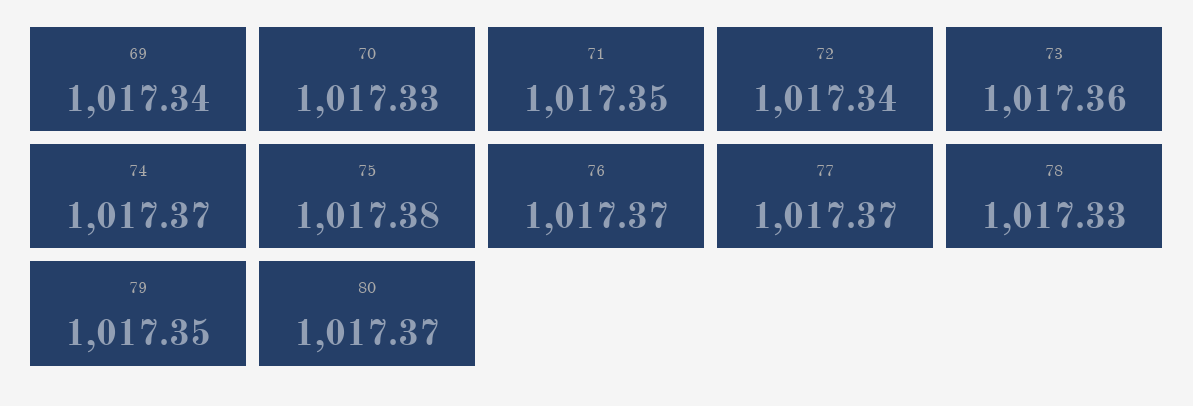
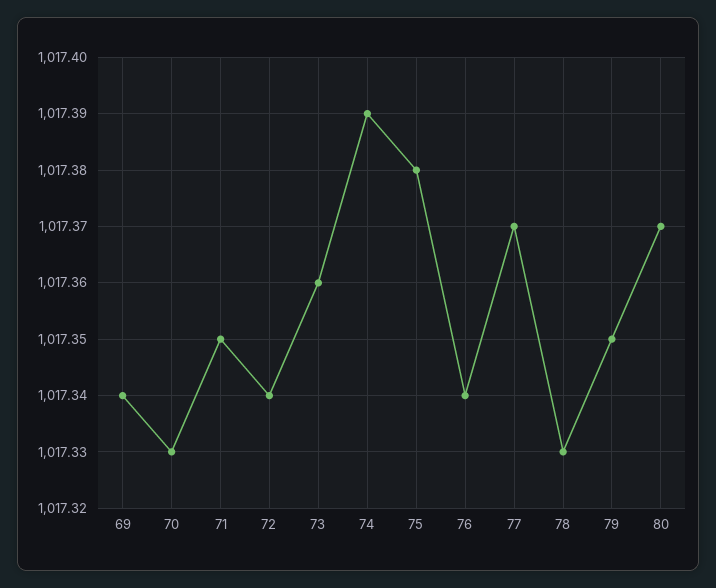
  {
    "69": 1017.34,
    "70": 1017.33,
    "71": 1017.35,
    "72": 1017.34,
    "73": 1017.36,
-   "74": 1017.37,
+   "74": 1017.39,
    "75": 1017.38,
-   "76": 1017.37,
+   "76": 1017.34,
    "77": 1017.37,
    "78": 1017.33,
    "79": 1017.35,
    "80": 1017.37
  }

